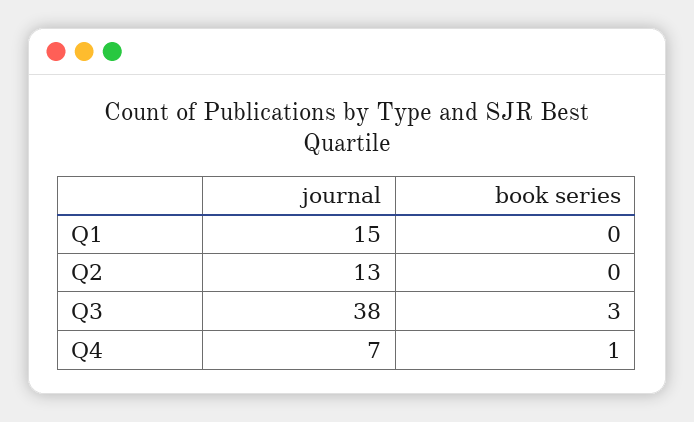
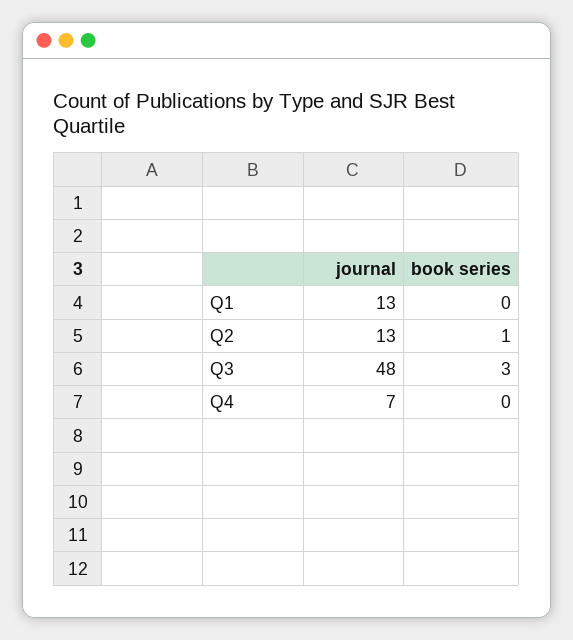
  {
    "journal": {
-     "Q1": 15,
+     "Q1": 13,
      "Q2": 13,
-     "Q3": 38,
+     "Q3": 48,
      "Q4": 7
    },
    "book series": {
      "Q1": 0,
-     "Q2": 0,
+     "Q2": 1,
      "Q3": 3,
-     "Q4": 1
+     "Q4": 0
    }
  }

